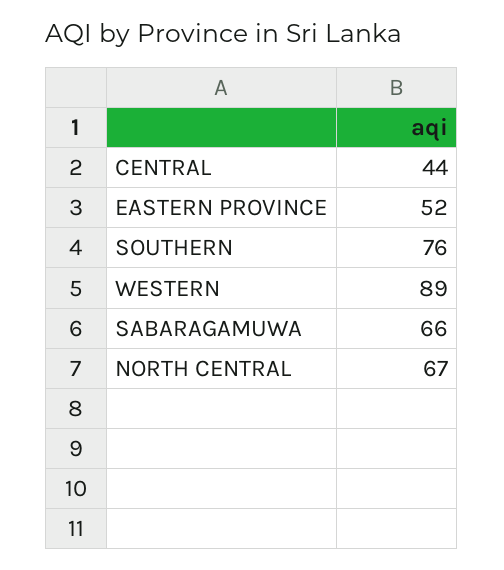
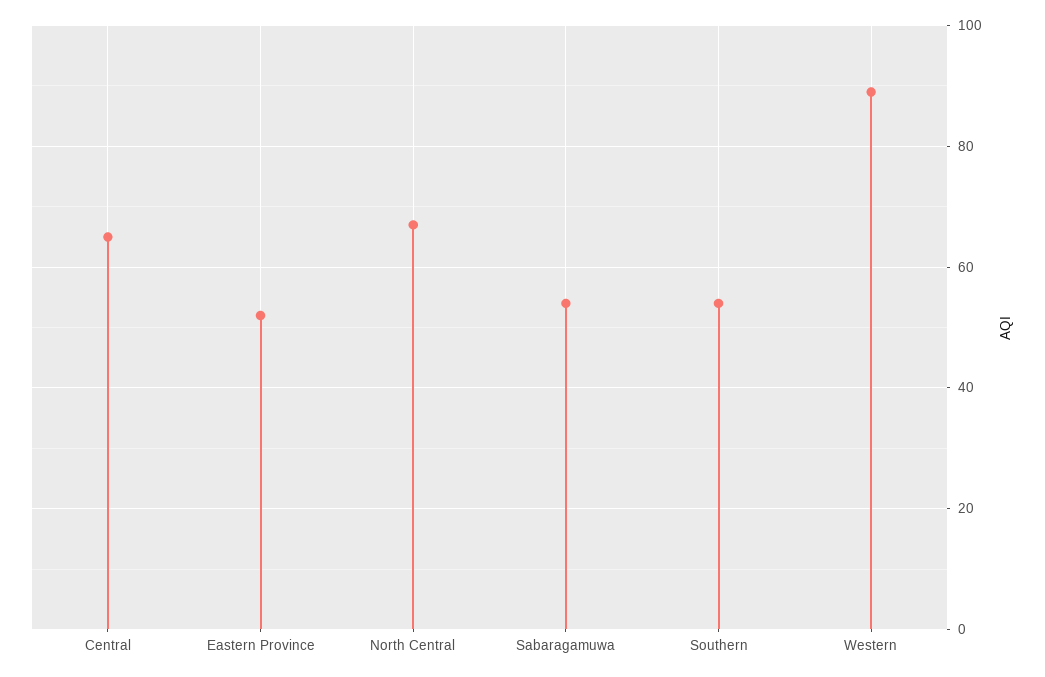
  {
-   "CENTRAL": 44,
+   "CENTRAL": 65,
    "EASTERN PROVINCE": 52,
-   "SOUTHERN": 76,
+   "SOUTHERN": 55,
    "WESTERN": 89,
-   "SABARAGAMUWA": 66,
+   "SABARAGAMUWA": 55,
    "NORTH CENTRAL": 67
  }

